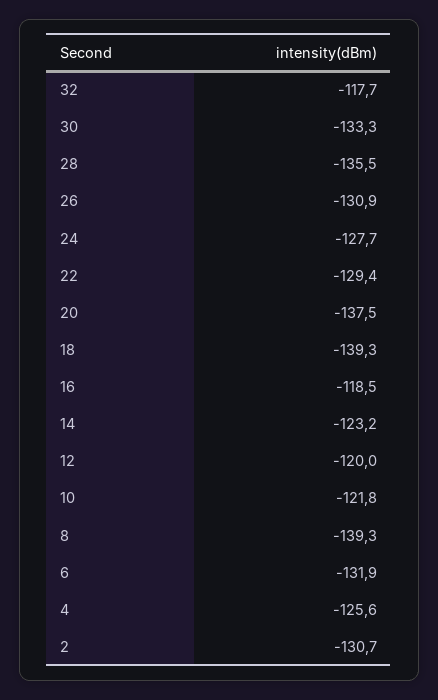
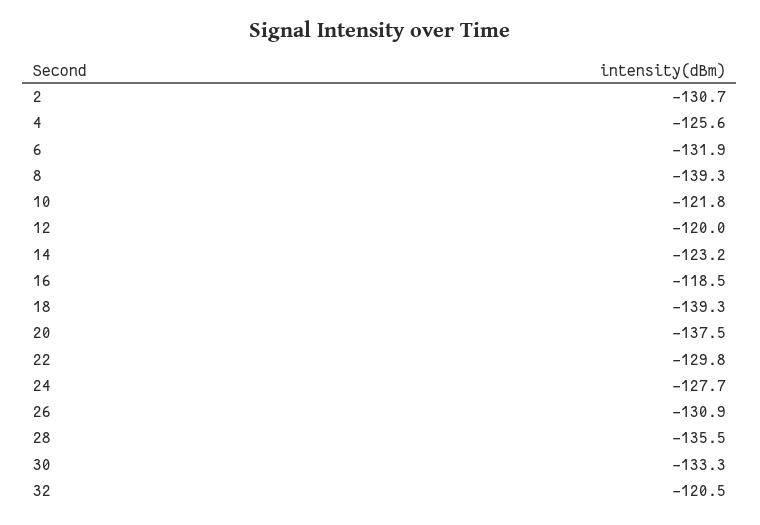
  {
-   "32": -117.7,
+   "32": -120.5,
    "30": -133.3,
    "28": -135.5,
    "26": -130.9,
    "24": -127.7,
-   "22": -129.4,
+   "22": -129.8,
    "20": -137.5,
    "18": -139.3,
    "16": -118.5,
    "14": -123.2,
    "12": -120,
    "10": -121.8,
    "8": -139.3,
    "6": -131.9,
    "4": -125.6,
    "2": -130.7
  }

